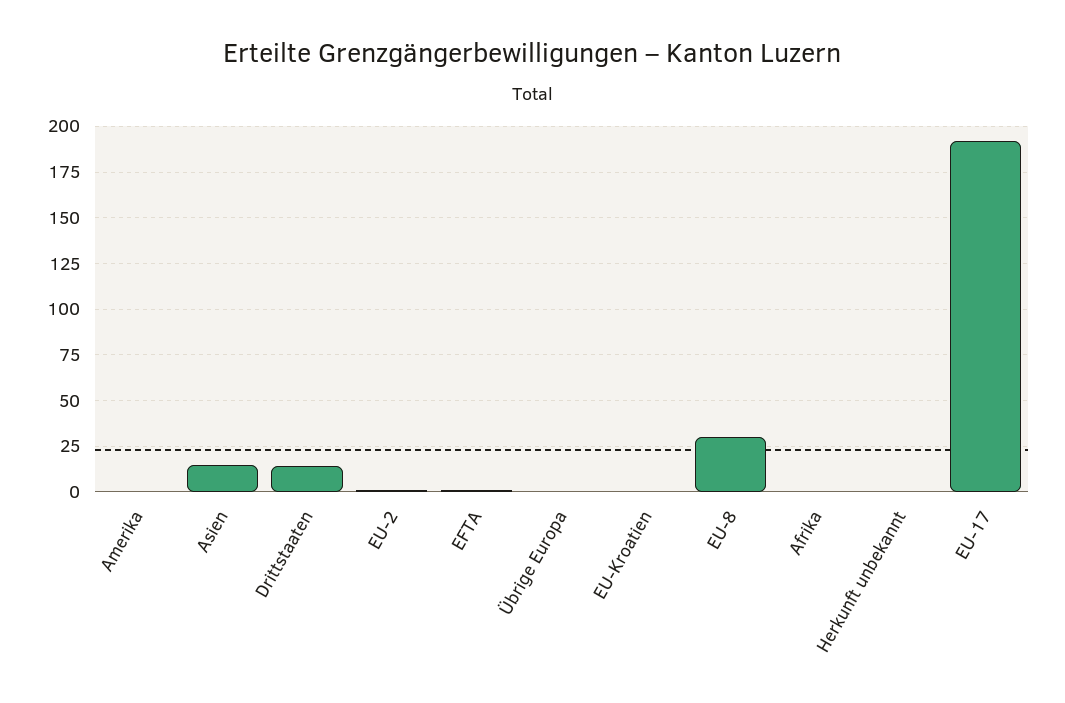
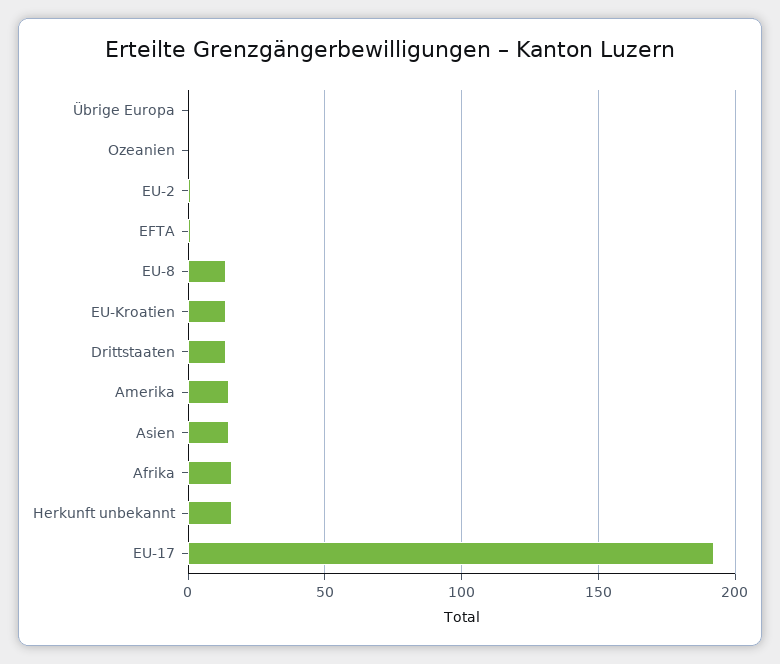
  {
-   "Amerika": 0,
+   "Amerika": 15,
    "Asien": 15,
    "Drittstaaten": 15,
    "EU-2": 0,
    "EFTA": 0,
    "Übrige Europa": 0,
-   "EU-Kroatien": 0,
+   "EU-Kroatien": 15,
-   "EU-8": 30,
+   "EU-8": 15,
-   "Afrika": 0,
+   "Afrika": 15,
-   "Herkunft unbekannt": 0,
+   "Herkunft unbekannt": 15,
-   "EU-17": 190
+   "EU-17": 190,
+   "Ozeanien": 0
  }

